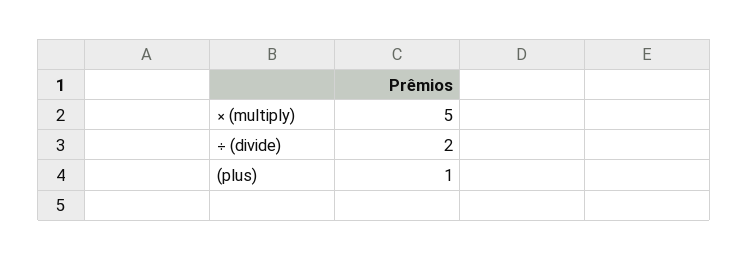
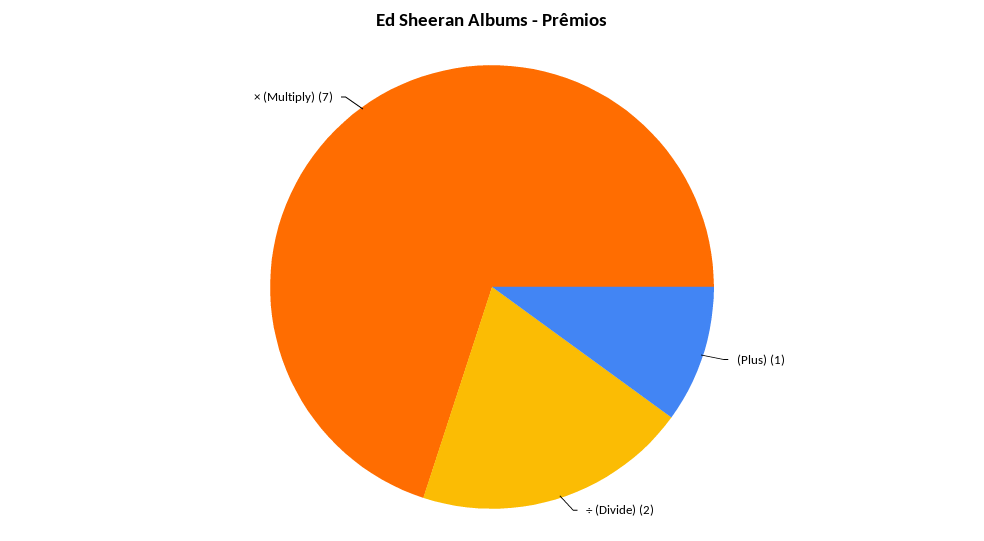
  {
-   "× (multiply)": 5,
+   "× (multiply)": 7,
    "÷ (divide)": 2,
    "(plus)": 1
  }

